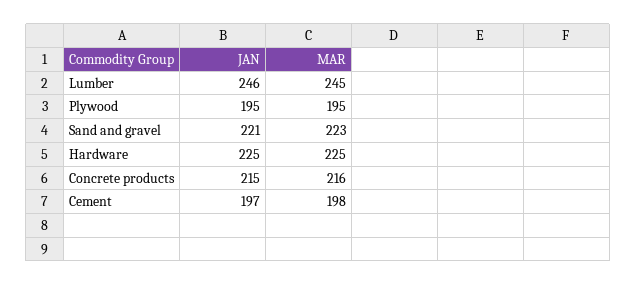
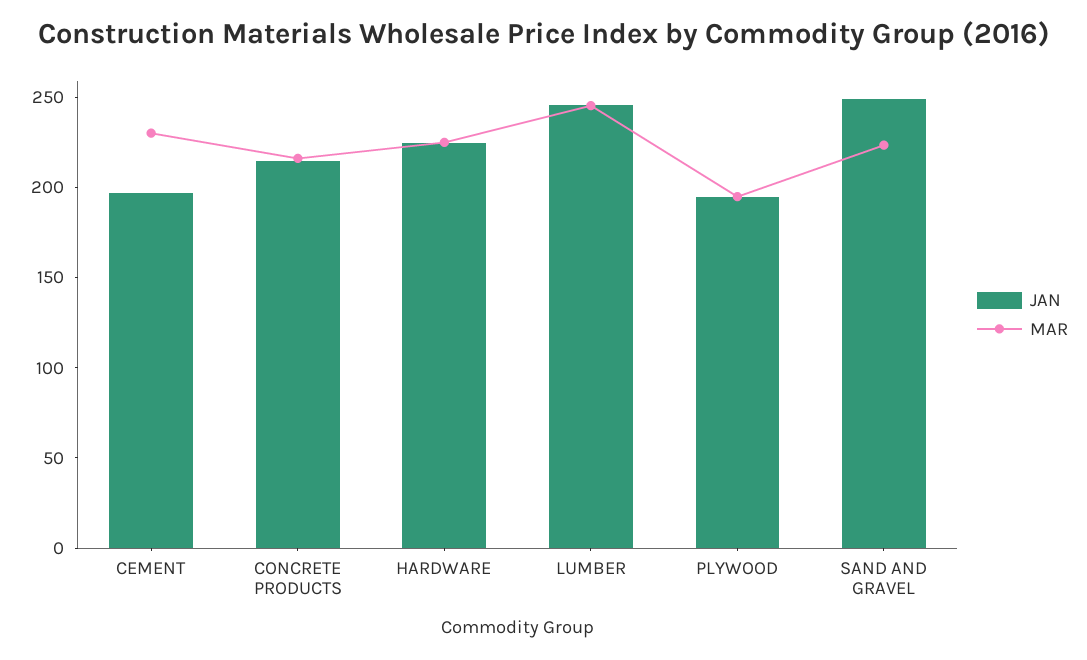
  {
    "JAN": {
      "Lumber": 246,
      "Plywood": 195,
-     "Sand and gravel": 221,
+     "Sand and gravel": 250,
      "Hardware": 225,
      "Concrete products": 215,
      "Cement": 197
    },
    "MAR": {
      "Lumber": 245,
      "Plywood": 195,
      "Sand and gravel": 223,
      "Hardware": 225,
      "Concrete products": 216,
-     "Cement": 198
+     "Cement": 230
    }
  }

